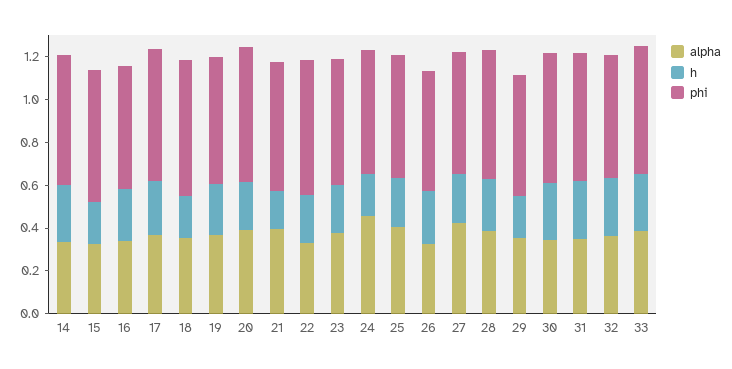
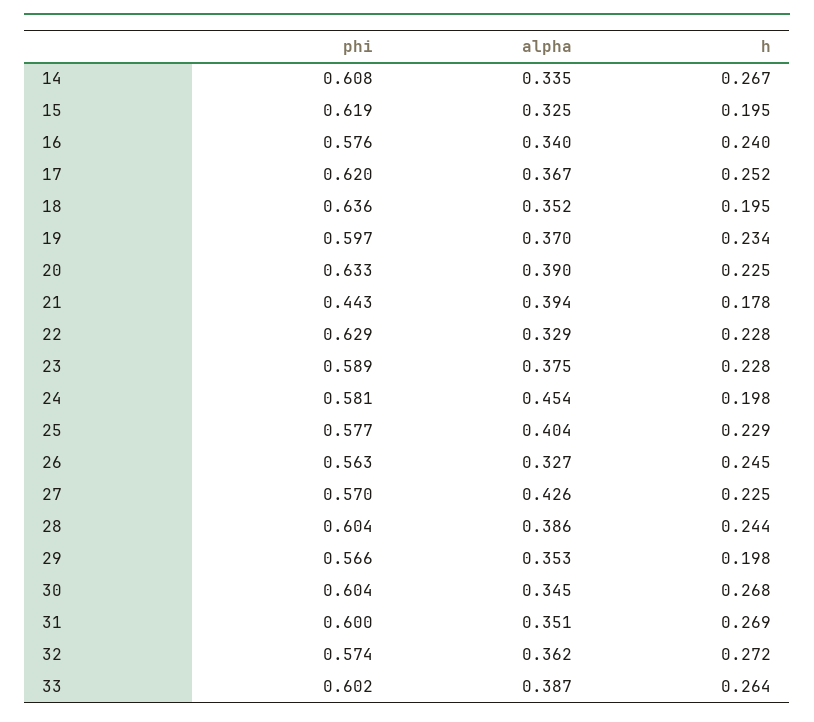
  {
    "alpha": {
      "14": 0.335,
      "15": 0.325,
      "16": 0.34,
      "17": 0.367,
      "18": 0.352,
      "19": 0.37,
      "20": 0.39,
      "21": 0.394,
      "22": 0.329,
      "23": 0.375,
      "24": 0.454,
      "25": 0.404,
      "26": 0.327,
      "27": 0.426,
      "28": 0.386,
      "29": 0.353,
      "30": 0.345,
      "31": 0.351,
      "32": 0.362,
      "33": 0.387
    },
    "h": {
      "14": 0.267,
      "15": 0.195,
      "16": 0.24,
      "17": 0.252,
      "18": 0.195,
      "19": 0.234,
      "20": 0.225,
      "21": 0.178,
      "22": 0.228,
      "23": 0.228,
      "24": 0.198,
      "25": 0.229,
      "26": 0.245,
      "27": 0.225,
      "28": 0.244,
      "29": 0.198,
      "30": 0.268,
      "31": 0.269,
      "32": 0.272,
      "33": 0.264
    },
    "phi": {
      "14": 0.608,
      "15": 0.619,
      "16": 0.576,
      "17": 0.62,
      "18": 0.636,
      "19": 0.597,
      "20": 0.633,
-     "21": 0.6,
+     "21": 0.443,
      "22": 0.629,
      "23": 0.589,
      "24": 0.581,
      "25": 0.577,
      "26": 0.563,
      "27": 0.57,
      "28": 0.604,
      "29": 0.566,
      "30": 0.604,
      "31": 0.6,
      "32": 0.574,
      "33": 0.602
    }
  }

